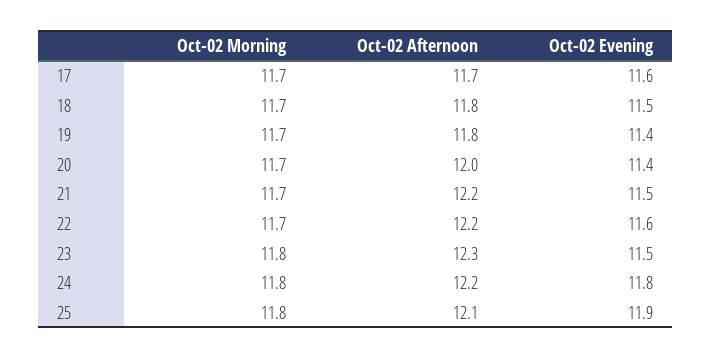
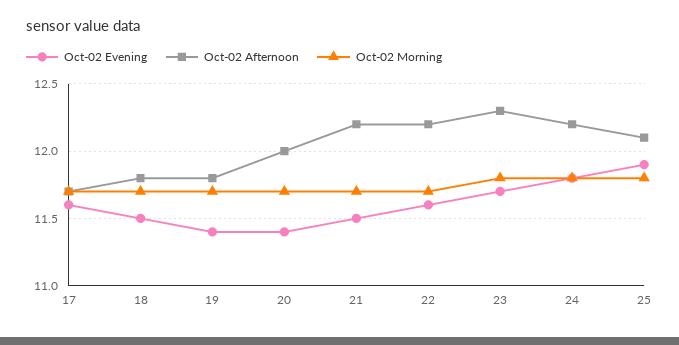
  {
    "Oct-02 Morning": {
      "17": 11.7,
      "18": 11.7,
      "19": 11.7,
      "20": 11.7,
      "21": 11.7,
      "22": 11.7,
      "23": 11.8,
      "24": 11.8,
      "25": 11.8
    },
    "Oct-02 Afternoon": {
      "17": 11.7,
      "18": 11.8,
      "19": 11.8,
      "20": 12,
      "21": 12.2,
      "22": 12.2,
      "23": 12.3,
      "24": 12.2,
      "25": 12.1
    },
    "Oct-02 Evening": {
      "17": 11.6,
      "18": 11.5,
      "19": 11.4,
      "20": 11.4,
      "21": 11.5,
      "22": 11.6,
-     "23": 11.5,
+     "23": 11.7,
      "24": 11.8,
      "25": 11.9
    }
  }

